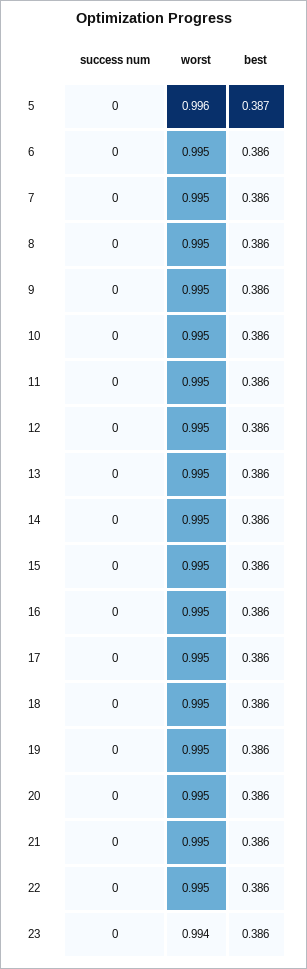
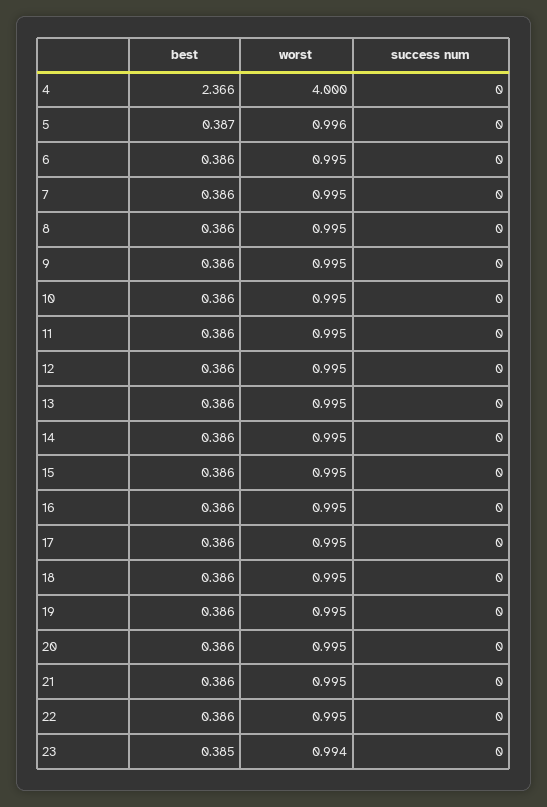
  {
    "success num": {
      "5": 0,
      "6": 0,
      "7": 0,
      "8": 0,
      "9": 0,
      "10": 0,
      "11": 0,
      "12": 0,
      "13": 0,
      "14": 0,
      "15": 0,
      "16": 0,
      "17": 0,
      "18": 0,
      "19": 0,
      "20": 0,
      "21": 0,
      "22": 0,
-     "23": 0
+     "23": 0,
+     "4": 0
    },
    "worst": {
      "5": 0.996,
      "6": 0.995,
      "7": 0.995,
      "8": 0.995,
      "9": 0.995,
      "10": 0.995,
      "11": 0.995,
      "12": 0.995,
      "13": 0.995,
      "14": 0.995,
      "15": 0.995,
      "16": 0.995,
      "17": 0.995,
      "18": 0.995,
      "19": 0.995,
      "20": 0.995,
      "21": 0.995,
      "22": 0.995,
-     "23": 0.994
+     "23": 0.994,
+     "4": 4
    },
    "best": {
      "5": 0.387,
      "6": 0.386,
      "7": 0.386,
      "8": 0.386,
      "9": 0.386,
      "10": 0.386,
      "11": 0.386,
      "12": 0.386,
      "13": 0.386,
      "14": 0.386,
      "15": 0.386,
      "16": 0.386,
      "17": 0.386,
      "18": 0.386,
      "19": 0.386,
      "20": 0.386,
      "21": 0.386,
      "22": 0.386,
-     "23": 0.386
+     "23": 0.385,
+     "4": 2.366
    }
  }

